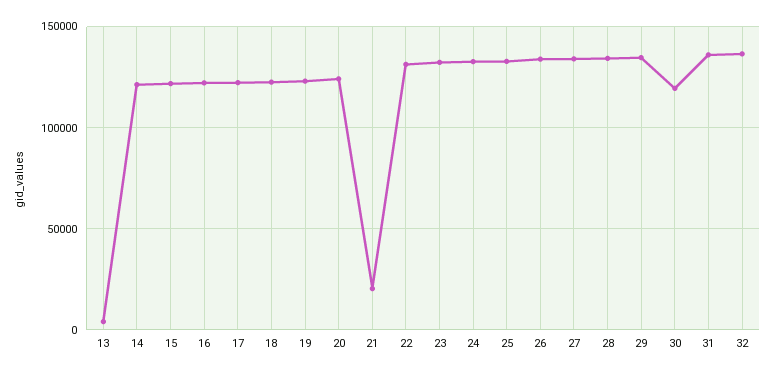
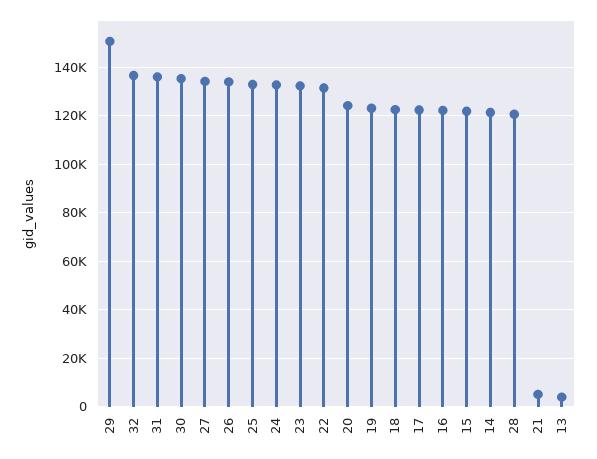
  {
    "13": 5000,
    "14": 120000,
    "15": 122500,
    "16": 122500,
    "17": 122500,
    "18": 122500,
    "19": 122500,
    "20": 125000,
-   "21": 20000,
+   "21": 5000,
    "22": 132500,
    "23": 132500,
    "24": 132500,
    "25": 132500,
    "26": 135000,
    "27": 135000,
-   "28": 135000,
+   "28": 120000,
-   "29": 135000,
+   "29": 150000,
-   "30": 120000,
+   "30": 135000,
    "31": 135000,
    "32": 137500
  }

